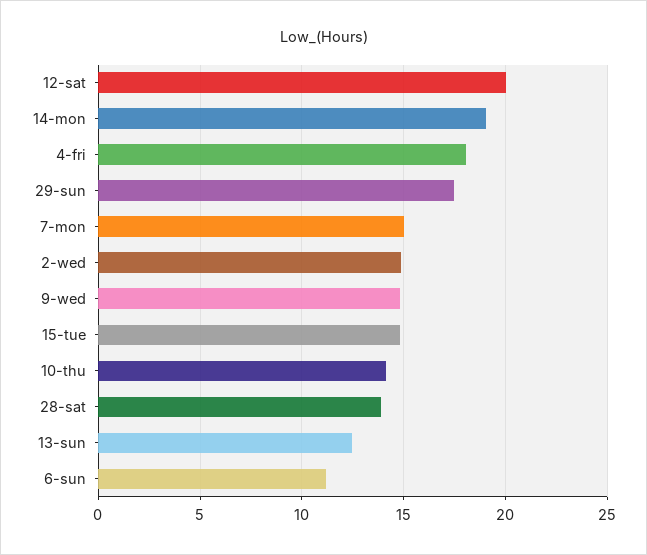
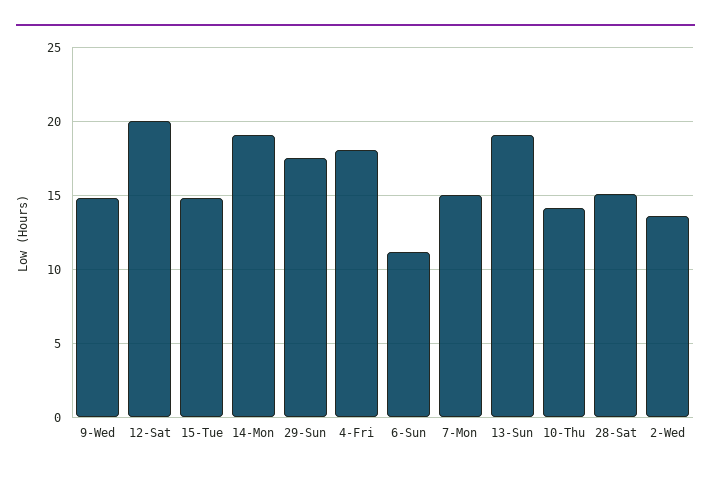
  {
    "12-sat": 20,
    "14-mon": 19,
    "4-fri": 18,
    "29-sun": 17.5,
    "7-mon": 15,
-   "2-wed": 15,
+   "2-wed": 13.5,
    "9-wed": 15,
    "15-tue": 15,
    "10-thu": 14,
-   "28-sat": 14,
+   "28-sat": 15,
-   "13-sun": 12.5,
+   "13-sun": 19,
    "6-sun": 11
  }

